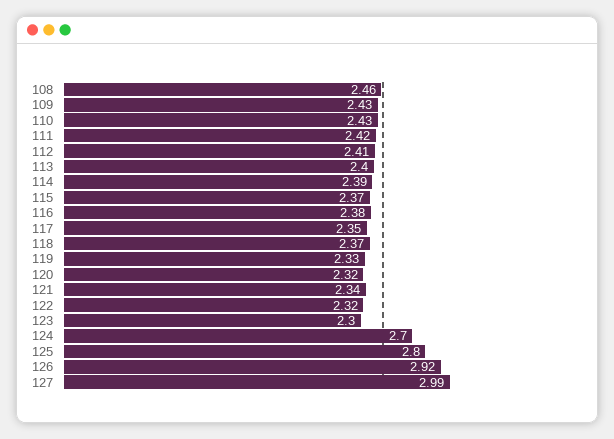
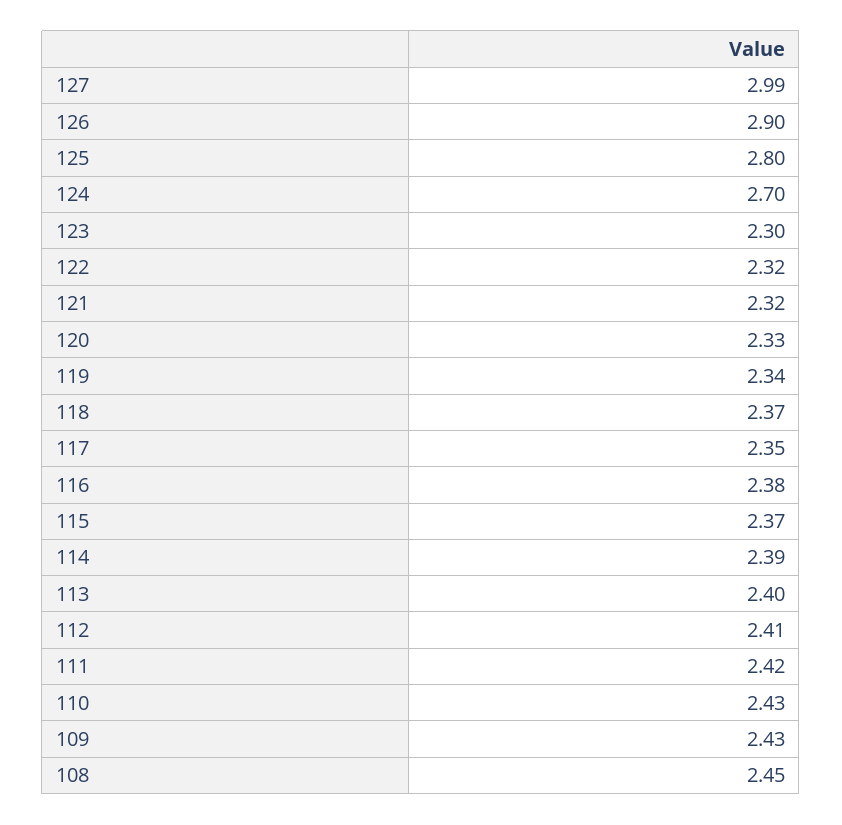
  {
-   "108": 2.46,
+   "108": 2.45,
    "109": 2.43,
    "110": 2.43,
    "111": 2.42,
    "112": 2.41,
    "113": 2.4,
    "114": 2.39,
    "115": 2.37,
    "116": 2.38,
    "117": 2.35,
    "118": 2.37,
-   "119": 2.33,
+   "119": 2.34,
-   "120": 2.32,
+   "120": 2.33,
-   "121": 2.34,
+   "121": 2.32,
    "122": 2.32,
    "123": 2.3,
    "124": 2.7,
    "125": 2.8,
-   "126": 2.92,
+   "126": 2.9,
    "127": 2.99
  }

